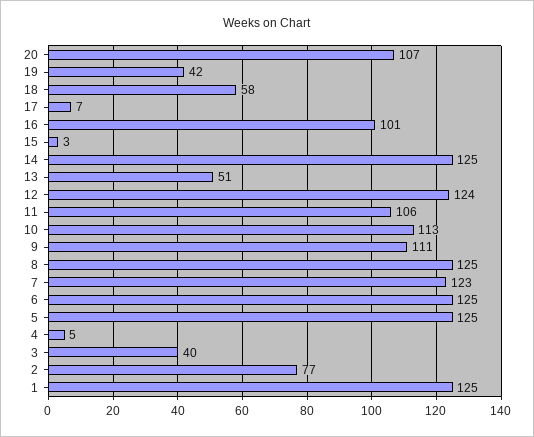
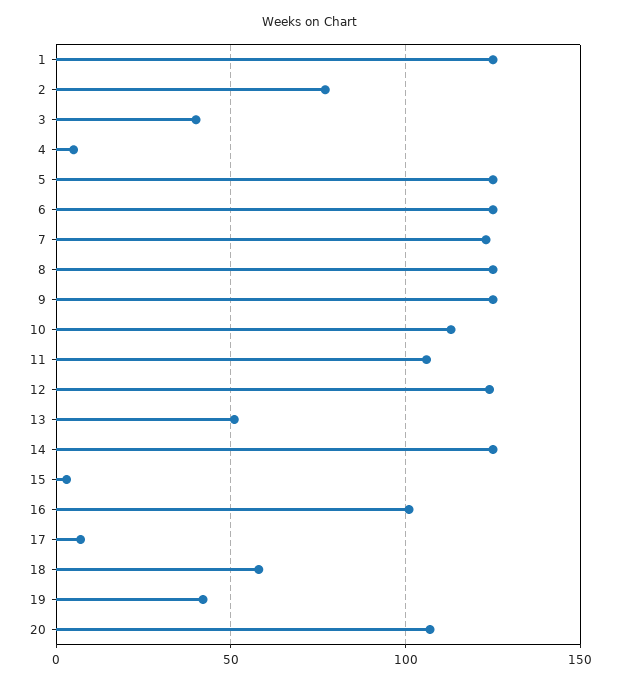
  {
    "20": 107,
    "19": 42,
    "18": 58,
    "17": 7,
    "16": 101,
    "15": 3,
    "14": 125,
    "13": 51,
    "12": 124,
    "11": 106,
    "10": 113,
-   "9": 111,
+   "9": 125,
    "8": 125,
    "7": 123,
    "6": 125,
    "5": 125,
    "4": 5,
    "3": 40,
    "2": 77,
    "1": 125
  }

